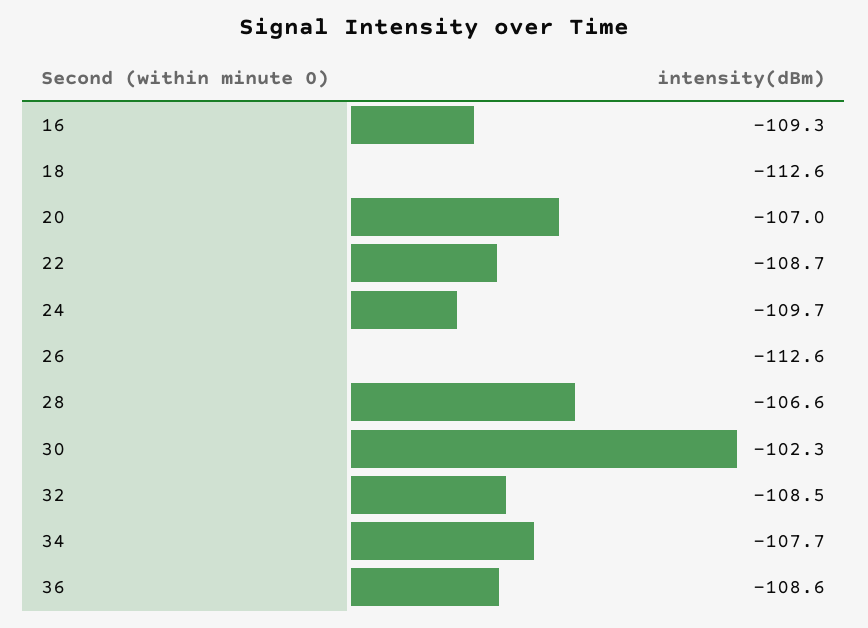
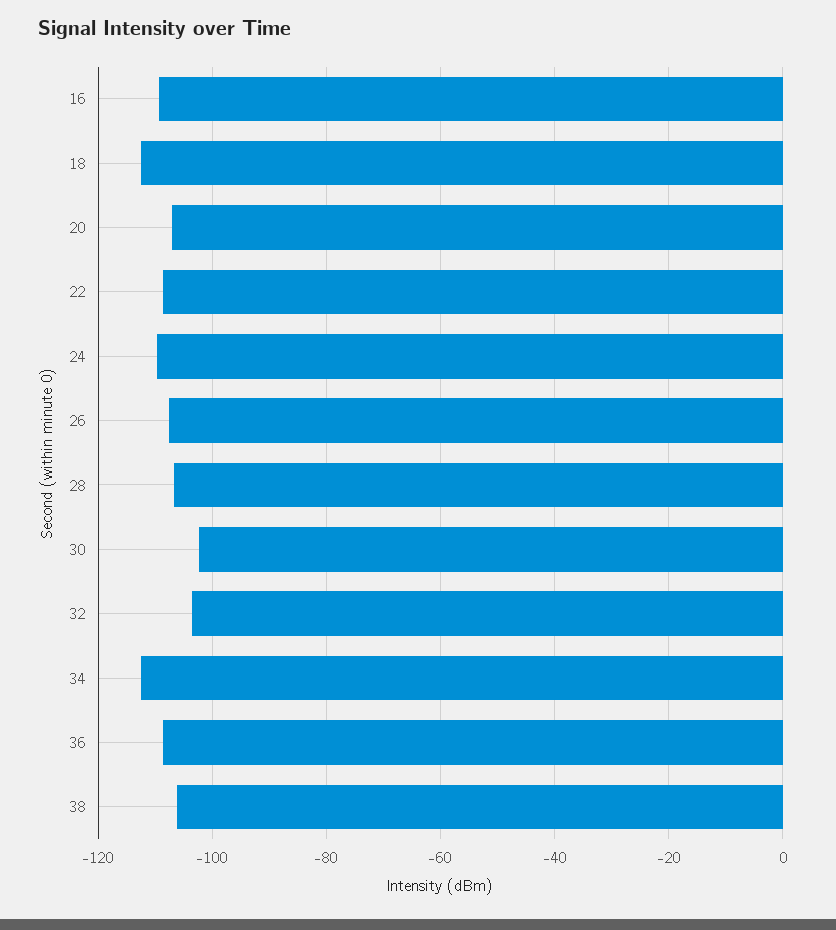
  {
    "16": -109.3,
    "18": -112.6,
    "20": -107,
    "22": -108.7,
    "24": -109.7,
-   "26": -112.6,
+   "26": -108,
    "28": -106.6,
    "30": -102.3,
-   "32": -108.5,
+   "32": -104,
-   "34": -107.7,
+   "34": -112,
-   "36": -108.6
+   "36": -108.6,
+   "38": -106
  }

